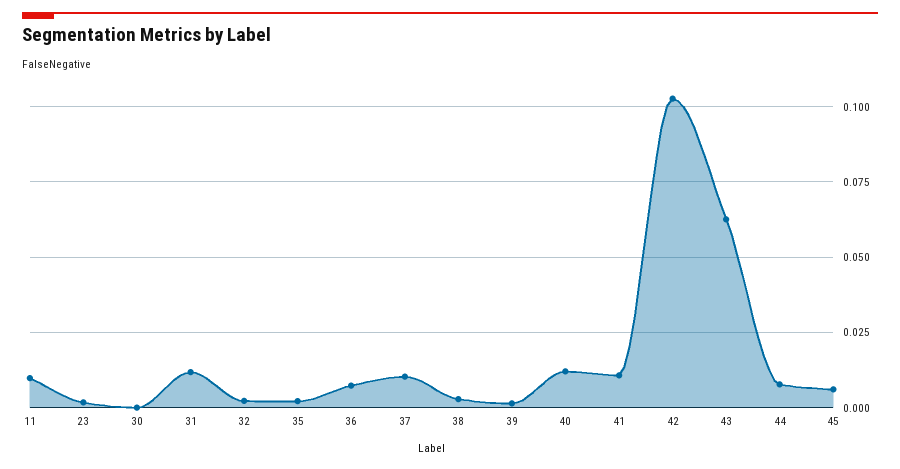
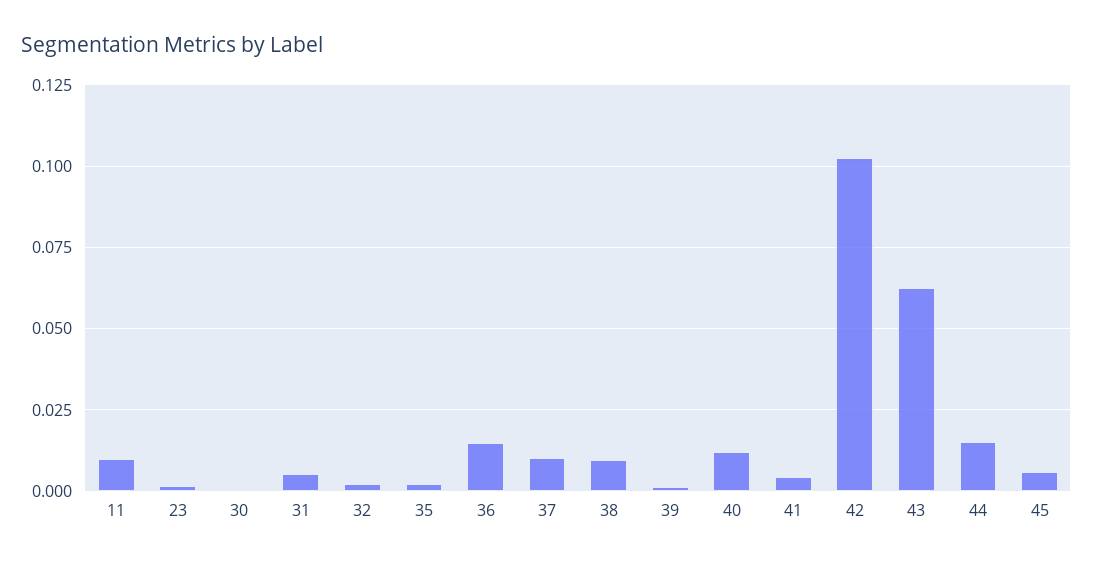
  {
    "11": 0.01,
    "23": 0.0025,
    "30": 0,
-   "31": 0.0125,
+   "31": 0.005,
    "32": 0.0025,
    "35": 0.0025,
-   "36": 0.0075,
+   "36": 0.015,
    "37": 0.01,
-   "38": 0.0025,
+   "38": 0.01,
    "39": 0.0025,
    "40": 0.0125,
-   "41": 0.01,
+   "41": 0.005,
    "42": 0.1025,
    "43": 0.0625,
-   "44": 0.0075,
+   "44": 0.015,
    "45": 0.005
  }

